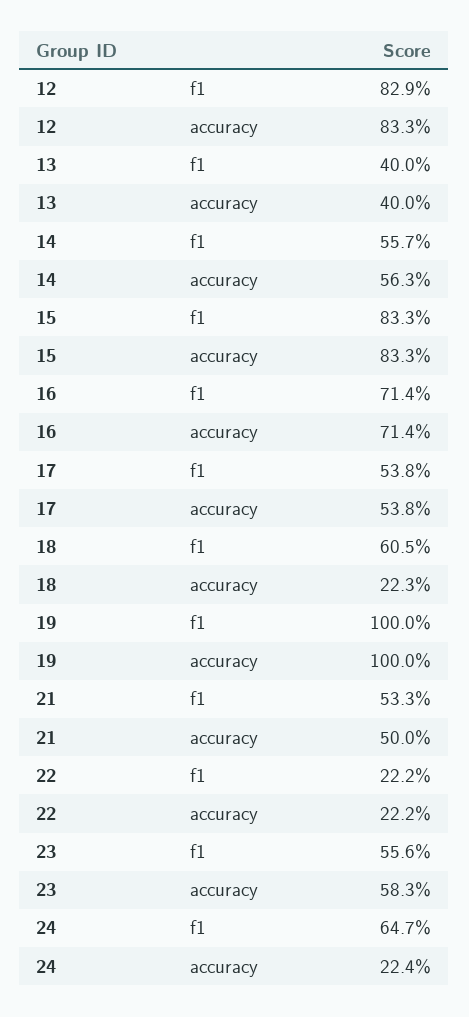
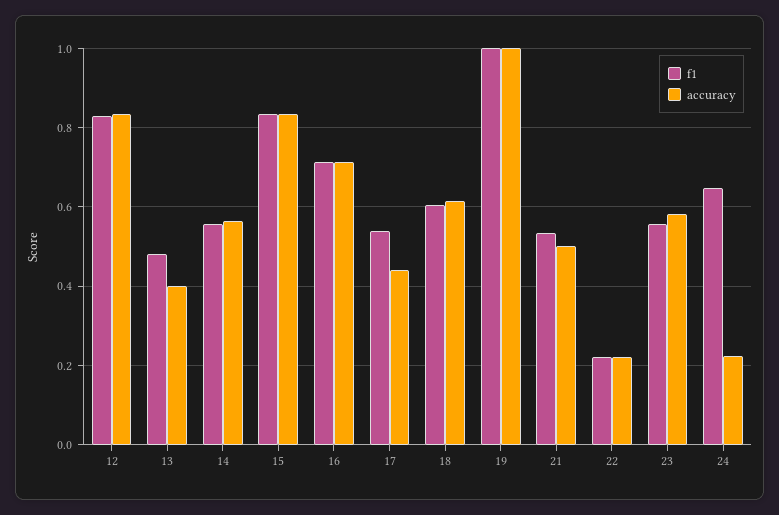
  {
    "f1": {
      "12": 0.829,
-     "13": 0.4,
+     "13": 0.48,
      "14": 0.557,
      "15": 0.833,
      "16": 0.714,
      "17": 0.538,
      "18": 0.605,
      "19": 1,
      "21": 0.533,
      "22": 0.222,
      "23": 0.556,
      "24": 0.647
    },
    "accuracy": {
      "12": 0.833,
      "13": 0.4,
      "14": 0.563,
      "15": 0.833,
      "16": 0.714,
-     "17": 0.538,
+     "17": 0.44,
-     "18": 0.223,
+     "18": 0.62,
      "19": 1,
      "21": 0.5,
      "22": 0.222,
      "23": 0.583,
      "24": 0.224
    }
  }

